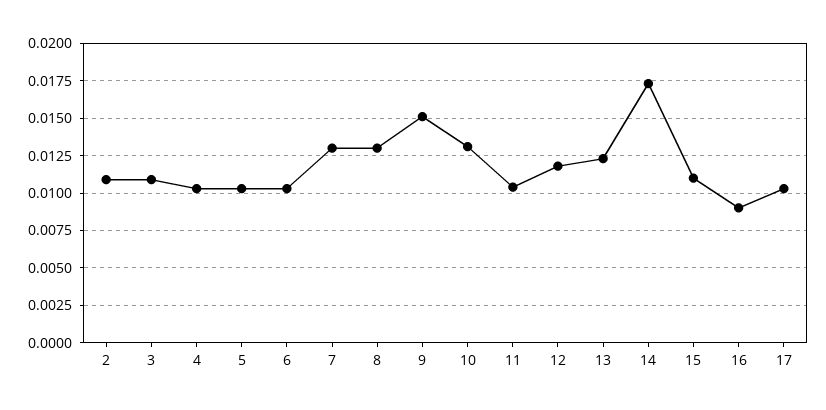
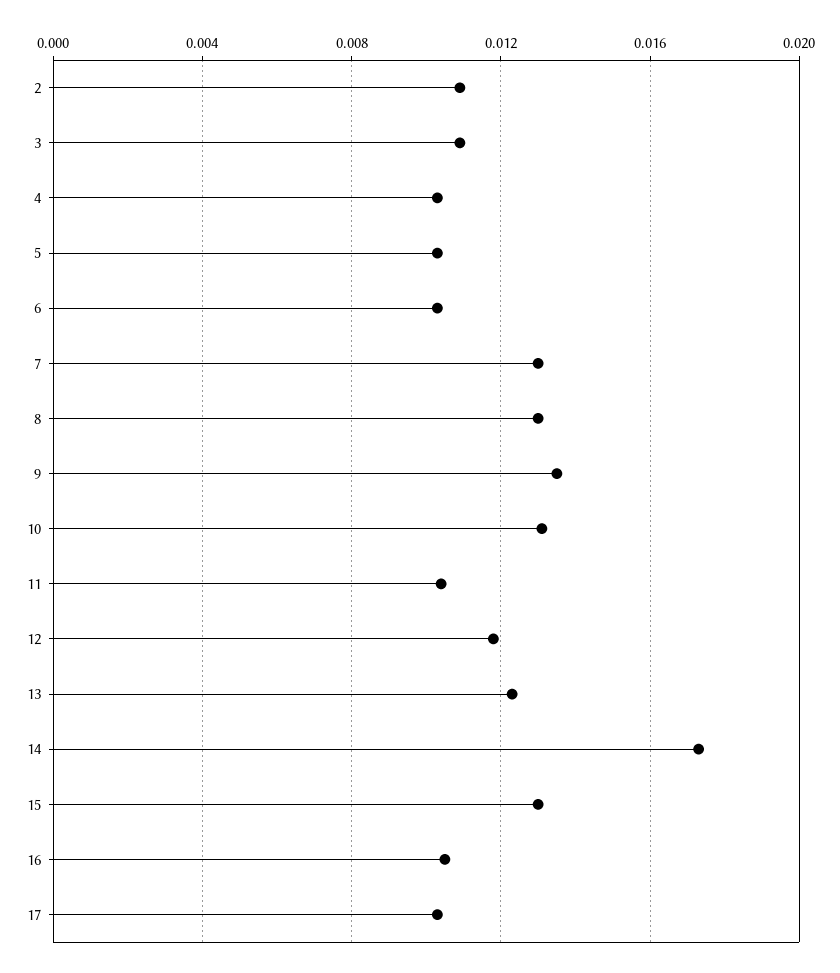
  {
    "2": 0.011,
    "3": 0.011,
    "4": 0.0105,
    "5": 0.0105,
    "6": 0.0105,
    "7": 0.013,
    "8": 0.013,
-   "9": 0.015,
+   "9": 0.0135,
    "10": 0.013,
    "11": 0.0105,
    "12": 0.012,
    "13": 0.0125,
    "14": 0.0175,
-   "15": 0.011,
+   "15": 0.013,
-   "16": 0.009,
+   "16": 0.0105,
    "17": 0.0105
  }

